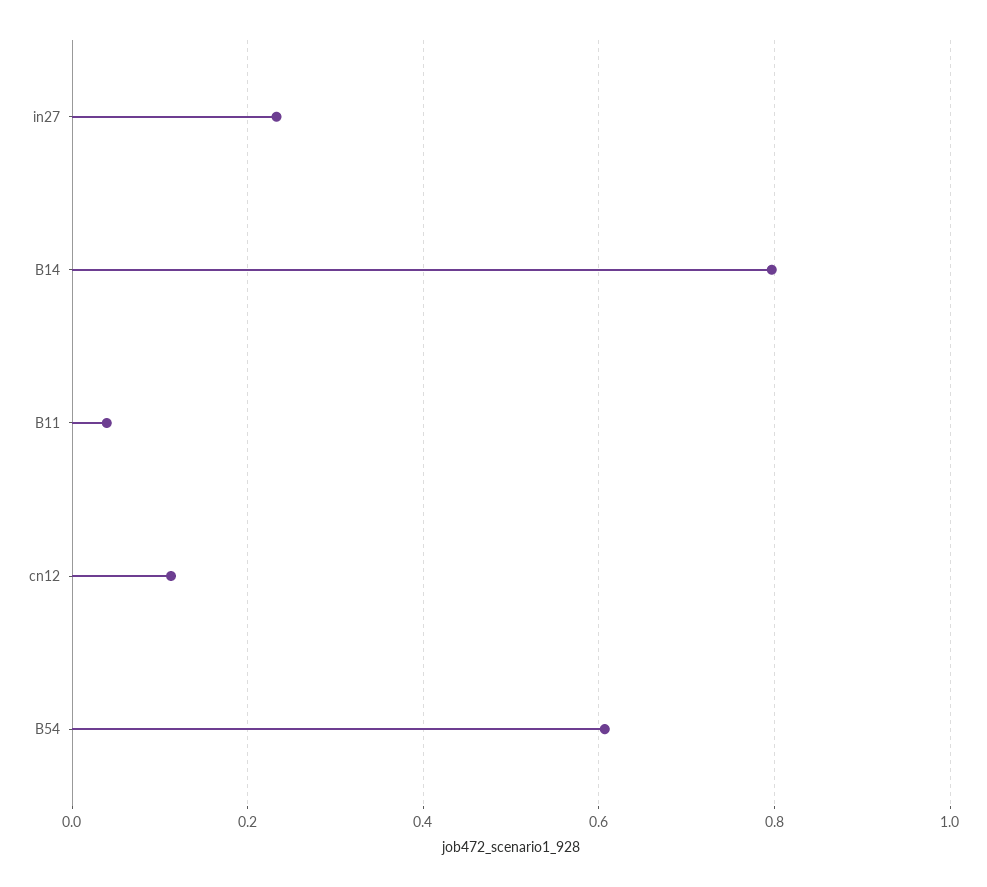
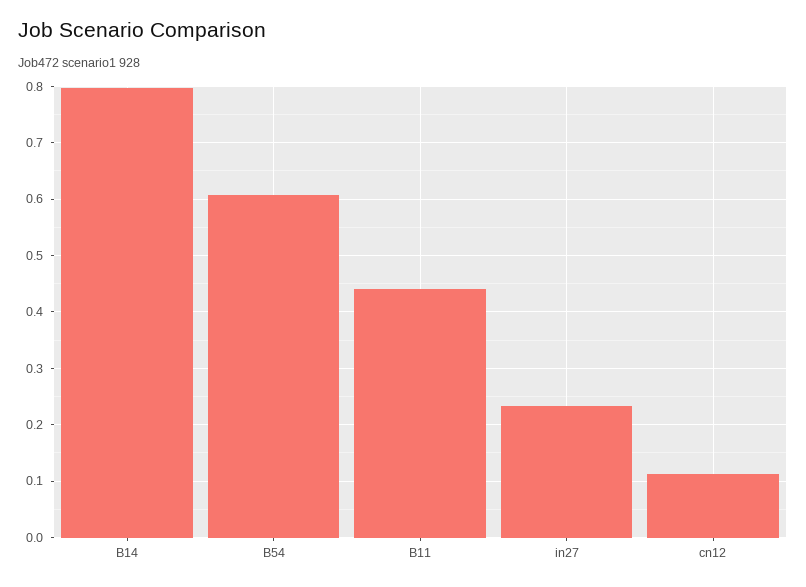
  {
    "in27": 0.24,
    "B14": 0.8,
-   "B11": 0.04,
+   "B11": 0.44,
    "cn12": 0.12,
    "B54": 0.6
  }

